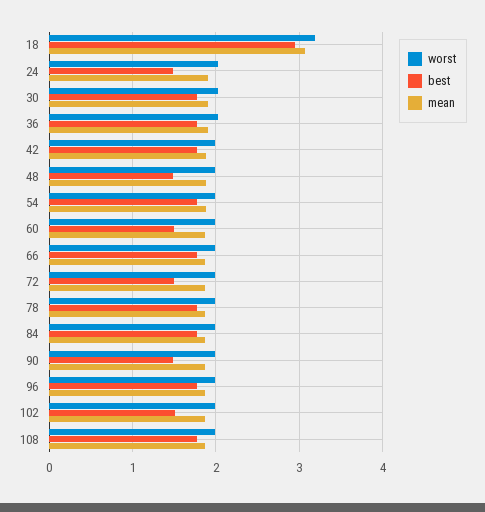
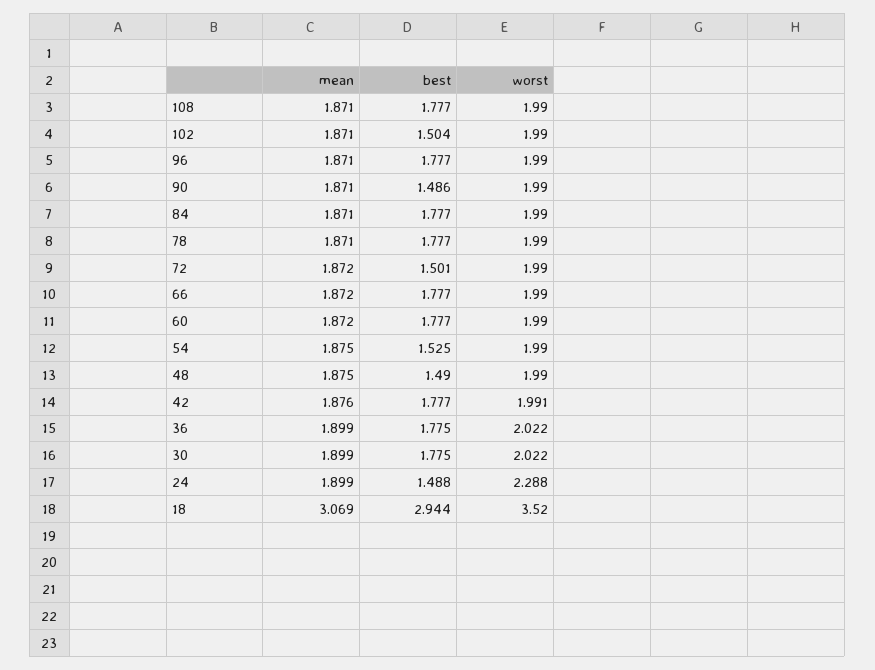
  {
    "worst": {
-     "18": 3.2,
+     "18": 3.52,
-     "24": 2,
+     "24": 2.288,
      "30": 2.022,
      "36": 2.022,
      "42": 1.991,
      "48": 1.99,
      "54": 1.99,
      "60": 1.99,
      "66": 1.99,
      "72": 1.99,
      "78": 1.99,
      "84": 1.99,
      "90": 1.99,
      "96": 1.99,
      "102": 1.99,
      "108": 1.99
    },
    "best": {
      "18": 2.944,
      "24": 1.488,
      "30": 1.775,
      "36": 1.775,
      "42": 1.777,
      "48": 1.49,
-     "54": 1.8,
+     "54": 1.525,
-     "60": 1.5,
+     "60": 1.777,
      "66": 1.777,
      "72": 1.501,
      "78": 1.777,
      "84": 1.777,
      "90": 1.486,
      "96": 1.777,
      "102": 1.504,
      "108": 1.777
    },
    "mean": {
      "18": 3.069,
      "24": 1.899,
      "30": 1.899,
      "36": 1.899,
      "42": 1.876,
      "48": 1.875,
      "54": 1.875,
      "60": 1.872,
      "66": 1.872,
      "72": 1.872,
      "78": 1.871,
      "84": 1.871,
      "90": 1.871,
      "96": 1.871,
      "102": 1.871,
      "108": 1.871
    }
  }

